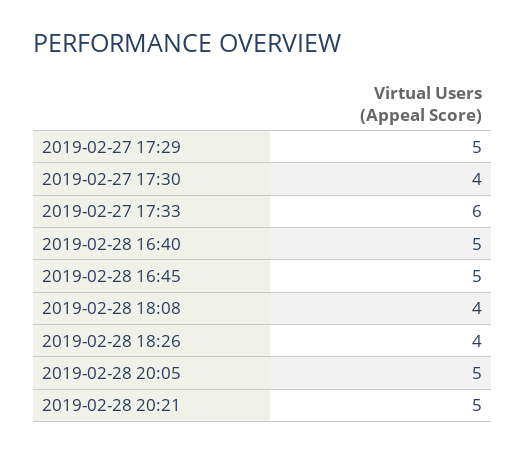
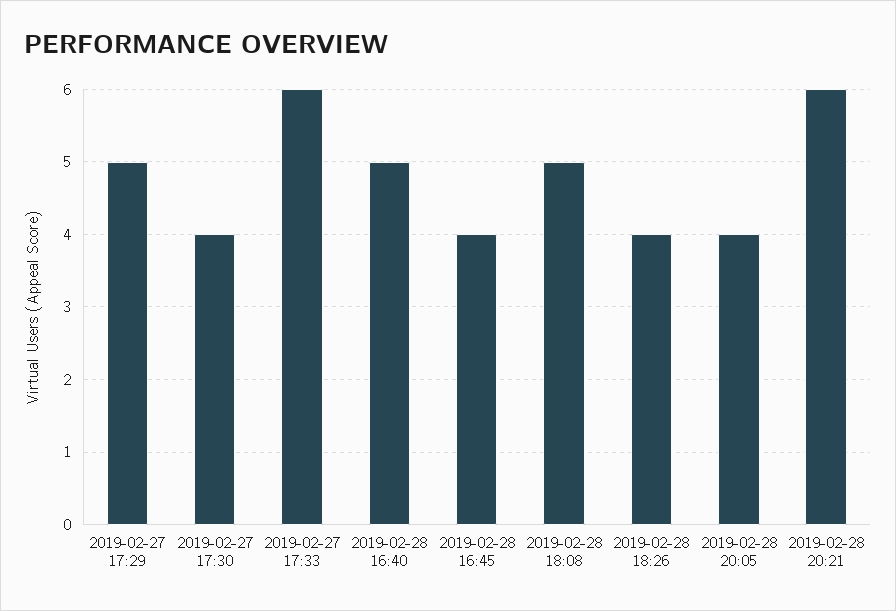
  {
    "2019-02-27 17:29": 5,
    "2019-02-27 17:30": 4,
    "2019-02-27 17:33": 6,
    "2019-02-28 16:40": 5,
-   "2019-02-28 16:45": 5,
+   "2019-02-28 16:45": 4,
-   "2019-02-28 18:08": 4,
+   "2019-02-28 18:08": 5,
    "2019-02-28 18:26": 4,
-   "2019-02-28 20:05": 5,
+   "2019-02-28 20:05": 4,
-   "2019-02-28 20:21": 5
+   "2019-02-28 20:21": 6
  }

